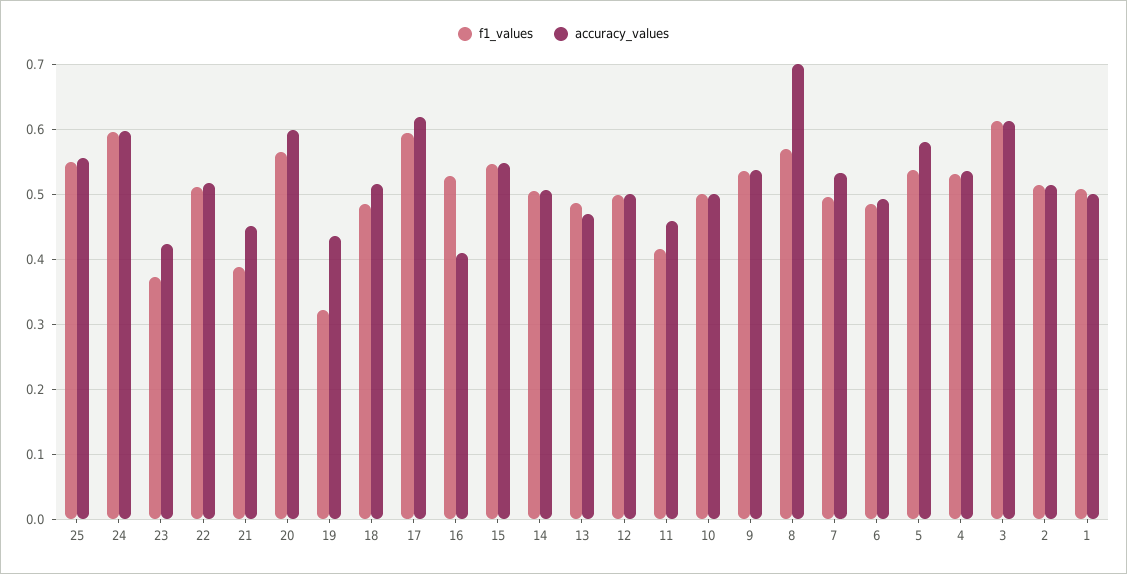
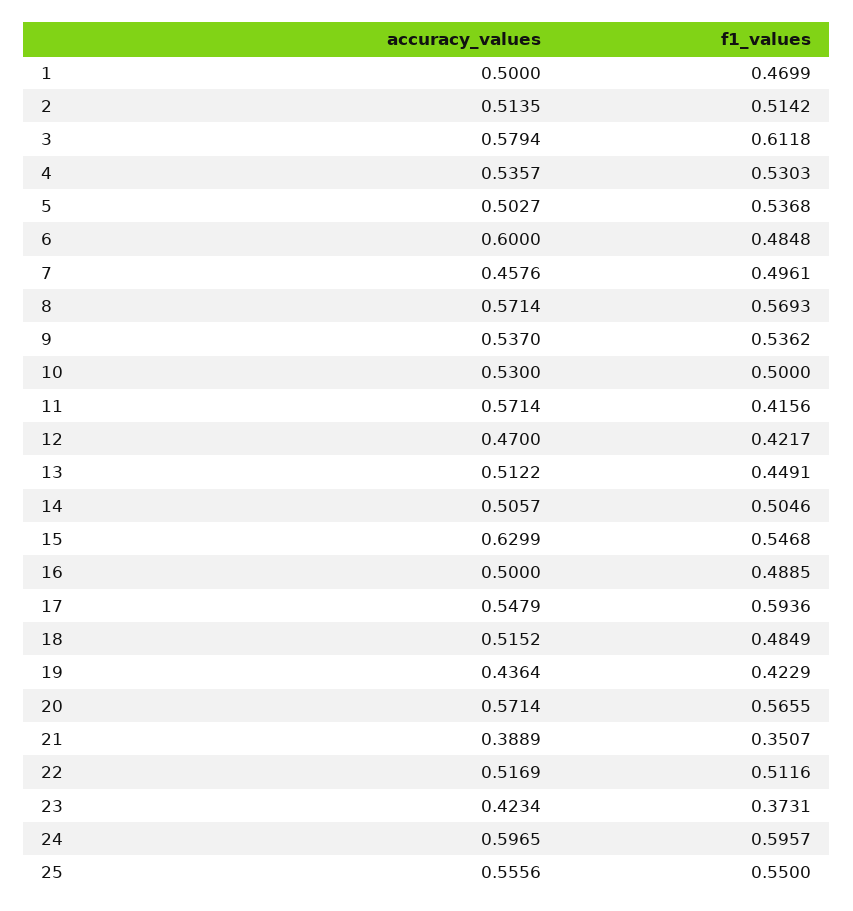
  {
    "f1_values": {
      "25": 0.55,
      "24": 0.5957,
      "23": 0.3731,
      "22": 0.5116,
-     "21": 0.39,
+     "21": 0.3507,
      "20": 0.5655,
-     "19": 0.32,
+     "19": 0.4229,
      "18": 0.4849,
      "17": 0.5936,
-     "16": 0.53,
+     "16": 0.4885,
      "15": 0.5468,
      "14": 0.5046,
-     "13": 0.49,
+     "13": 0.4491,
-     "12": 0.5,
+     "12": 0.4217,
      "11": 0.4156,
      "10": 0.5,
      "9": 0.5362,
      "8": 0.5693,
      "7": 0.4961,
      "6": 0.4848,
      "5": 0.5368,
      "4": 0.5303,
      "3": 0.6118,
      "2": 0.5142,
-     "1": 0.51
+     "1": 0.4699
    },
    "accuracy_values": {
      "25": 0.5556,
      "24": 0.5965,
      "23": 0.4234,
      "22": 0.5169,
-     "21": 0.45,
+     "21": 0.3889,
-     "20": 0.6,
+     "20": 0.5714,
      "19": 0.4364,
      "18": 0.5152,
-     "17": 0.62,
+     "17": 0.5479,
-     "16": 0.41,
+     "16": 0.5,
-     "15": 0.55,
+     "15": 0.6299,
      "14": 0.5057,
-     "13": 0.47,
+     "13": 0.5122,
-     "12": 0.5,
+     "12": 0.47,
-     "11": 0.46,
+     "11": 0.5714,
-     "10": 0.5,
+     "10": 0.53,
      "9": 0.537,
-     "8": 0.7,
+     "8": 0.5714,
-     "7": 0.53,
+     "7": 0.4576,
-     "6": 0.49,
+     "6": 0.6,
-     "5": 0.58,
+     "5": 0.5027,
      "4": 0.5357,
-     "3": 0.61,
+     "3": 0.5794,
      "2": 0.5135,
      "1": 0.5
    }
  }

